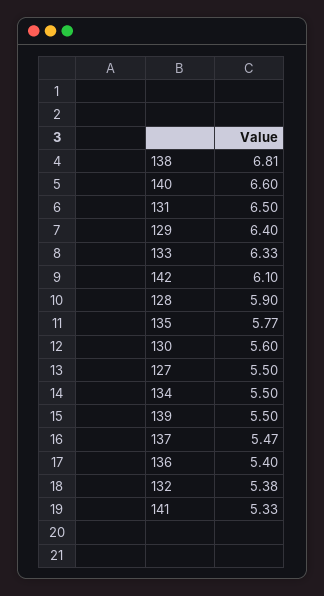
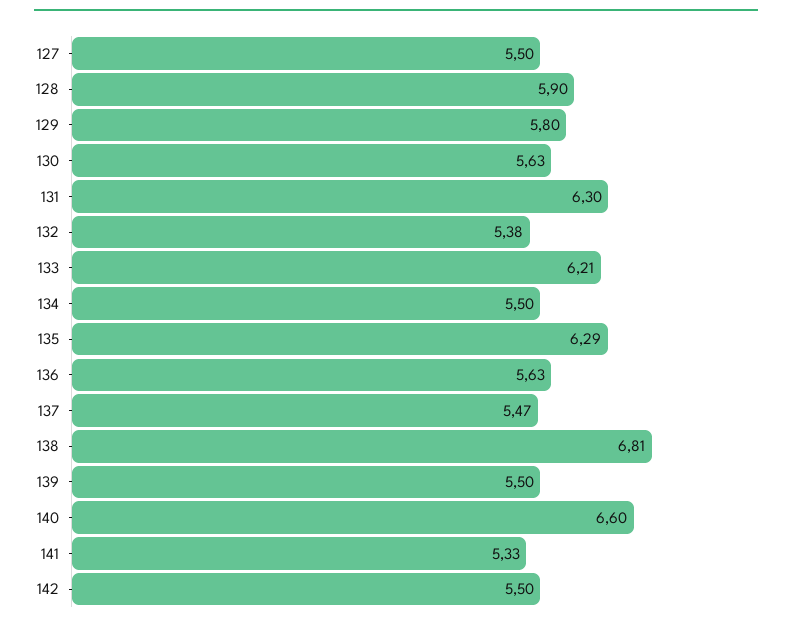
  {
    "138": 6.81,
    "140": 6.6,
-   "131": 6.5,
+   "131": 6.3,
-   "129": 6.4,
+   "129": 5.8,
-   "133": 6.33,
+   "133": 6.21,
-   "142": 6.1,
+   "142": 5.5,
    "128": 5.9,
-   "135": 5.77,
+   "135": 6.29,
-   "130": 5.6,
+   "130": 5.63,
    "127": 5.5,
    "134": 5.5,
    "139": 5.5,
    "137": 5.47,
-   "136": 5.4,
+   "136": 5.63,
    "132": 5.38,
    "141": 5.33
  }

